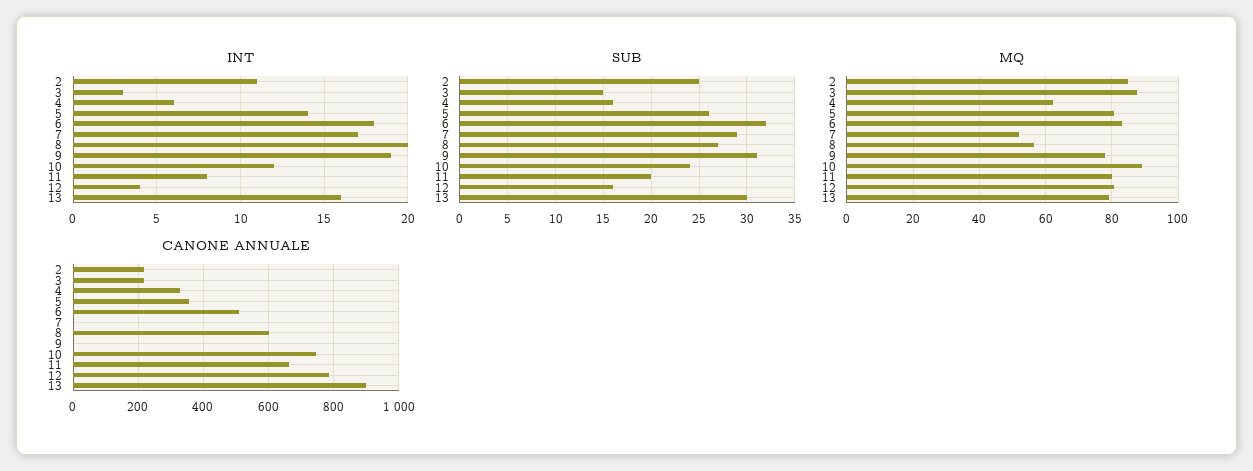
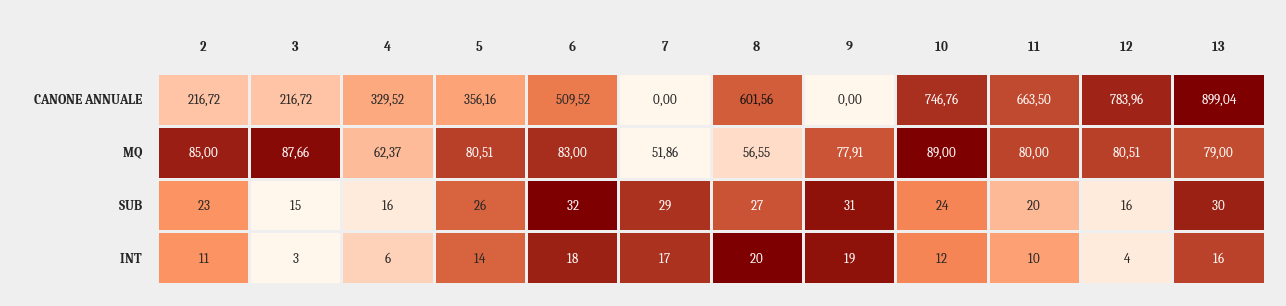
  {
    "INT": {
      "2": 11,
      "3": 3,
      "4": 6,
      "5": 14,
      "6": 18,
      "7": 17,
      "8": 20,
      "9": 19,
      "10": 12,
-     "11": 8,
+     "11": 10,
      "12": 4,
      "13": 16
    },
    "SUB": {
-     "2": 25,
+     "2": 23,
      "3": 15,
      "4": 16,
      "5": 26,
      "6": 32,
      "7": 29,
      "8": 27,
      "9": 31,
      "10": 24,
      "11": 20,
      "12": 16,
      "13": 30
    },
    "MQ": {
      "2": 85,
      "3": 87.66,
      "4": 62.37,
      "5": 80.51,
      "6": 83,
      "7": 51.86,
      "8": 56.55,
      "9": 77.91,
      "10": 89,
      "11": 80,
      "12": 80.51,
      "13": 79
    },
    "CANONE ANNUALE": {
      "2": 216.72,
      "3": 216.72,
      "4": 329.52,
      "5": 356.16,
      "6": 509.52,
      "7": 0,
      "8": 601.56,
      "9": 0,
      "10": 746.76,
      "11": 663.5,
      "12": 783.96,
      "13": 899.04
    }
  }

